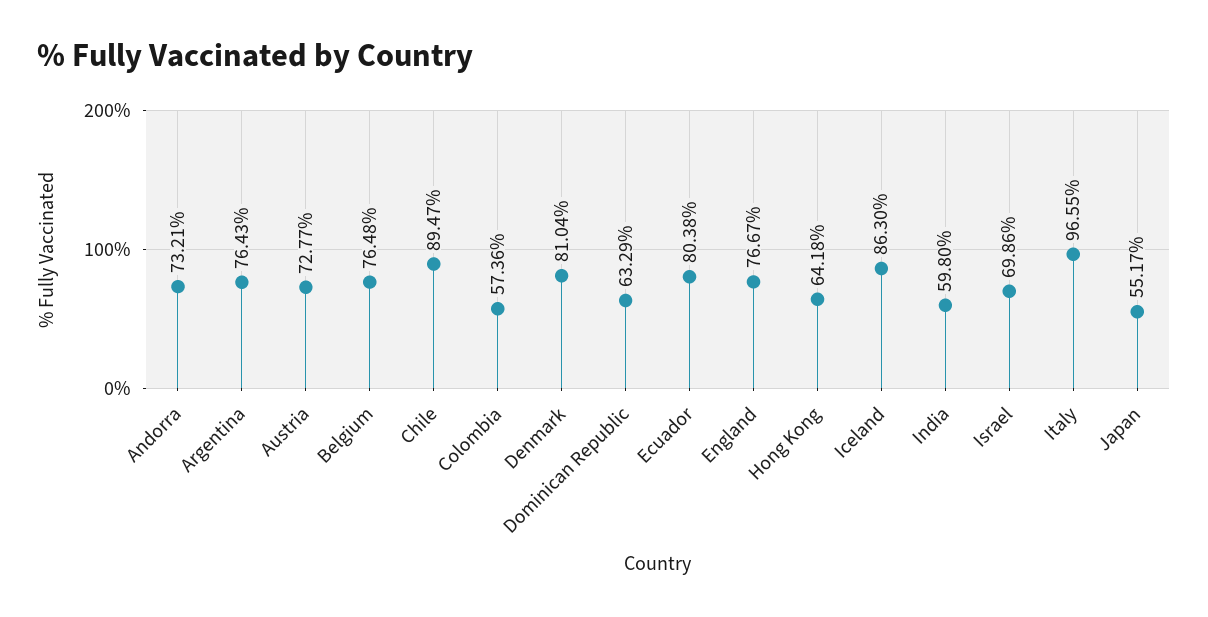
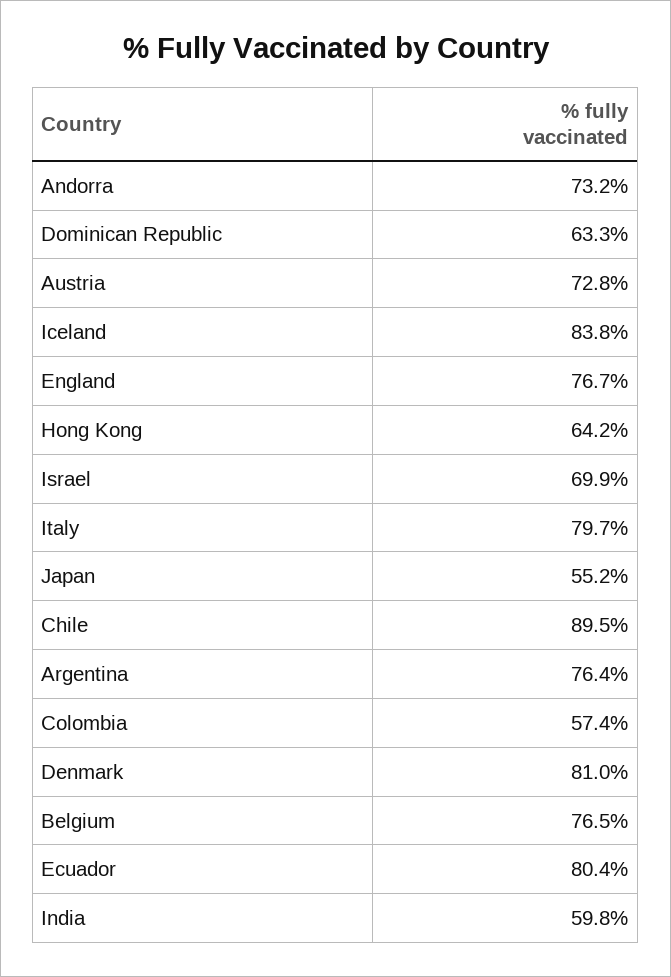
  {
    "Andorra": 73.21,
    "Argentina": 76.43,
    "Austria": 72.77,
    "Belgium": 76.48,
    "Chile": 89.47,
    "Colombia": 57.36,
    "Denmark": 81.04,
    "Dominican Republic": 63.29,
    "Ecuador": 80.38,
    "England": 76.67,
    "Hong Kong": 64.18,
-   "Iceland": 86.3,
+   "Iceland": 83.8,
    "India": 59.8,
    "Israel": 69.86,
-   "Italy": 96.55,
+   "Italy": 79.7,
    "Japan": 55.17
  }

